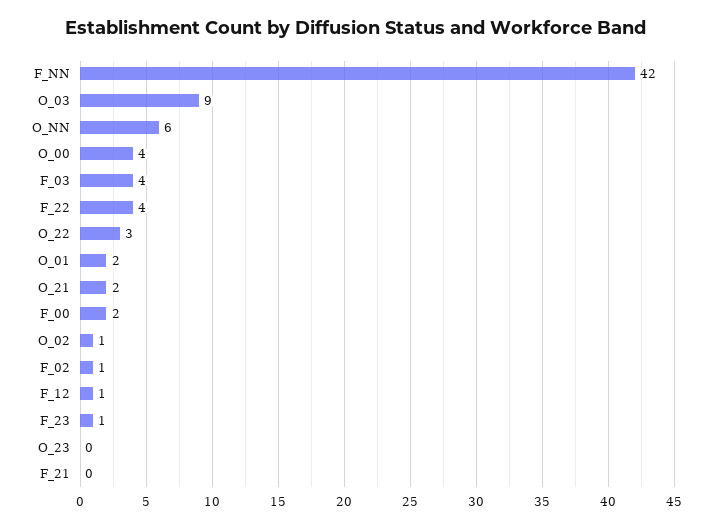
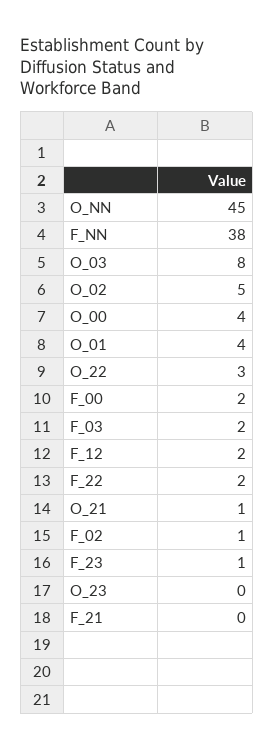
  {
-   "F_NN": 42,
+   "F_NN": 38,
-   "O_03": 9,
+   "O_03": 8,
-   "O_NN": 6,
+   "O_NN": 45,
    "O_00": 4,
-   "F_03": 4,
+   "F_03": 2,
-   "F_22": 4,
+   "F_22": 2,
    "O_22": 3,
-   "O_01": 2,
+   "O_01": 4,
-   "O_21": 2,
+   "O_21": 1,
    "F_00": 2,
-   "O_02": 1,
+   "O_02": 5,
    "F_02": 1,
-   "F_12": 1,
+   "F_12": 2,
    "F_23": 1,
    "O_23": 0,
    "F_21": 0
  }

